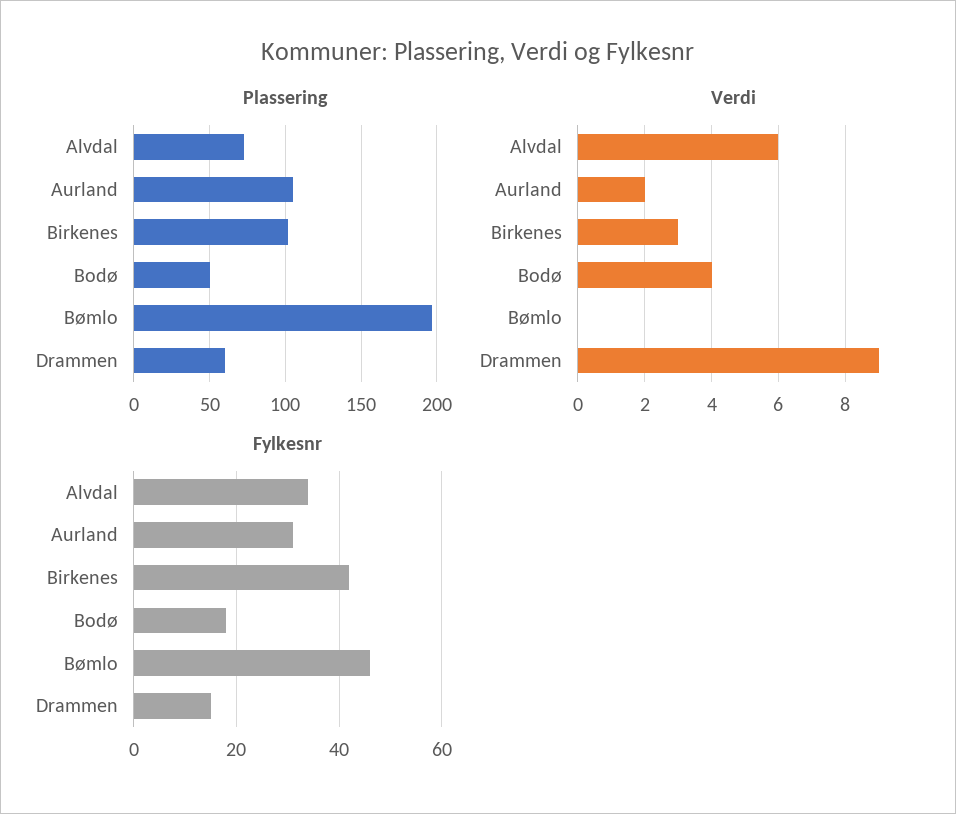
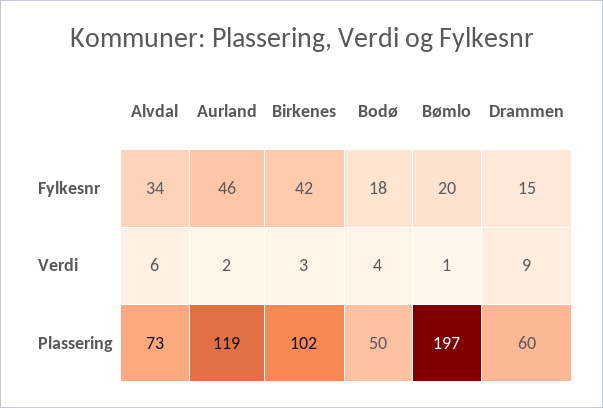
  {
    "Plassering": {
      "Alvdal": 73,
-     "Aurland": 105,
+     "Aurland": 119,
      "Birkenes": 102,
      "Bodø": 50,
      "Bømlo": 197,
      "Drammen": 60
    },
    "Verdi": {
      "Alvdal": 6,
      "Aurland": 2,
      "Birkenes": 3,
      "Bodø": 4,
-     "Bømlo": 0,
+     "Bømlo": 1,
      "Drammen": 9
    },
    "Fylkesnr": {
      "Alvdal": 34,
-     "Aurland": 30,
+     "Aurland": 46,
      "Birkenes": 42,
      "Bodø": 18,
-     "Bømlo": 45,
+     "Bømlo": 20,
      "Drammen": 15
    }
  }

